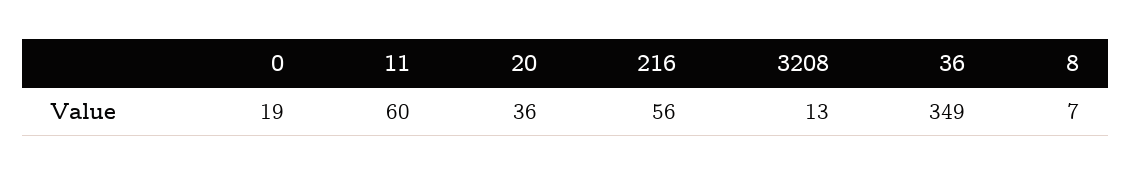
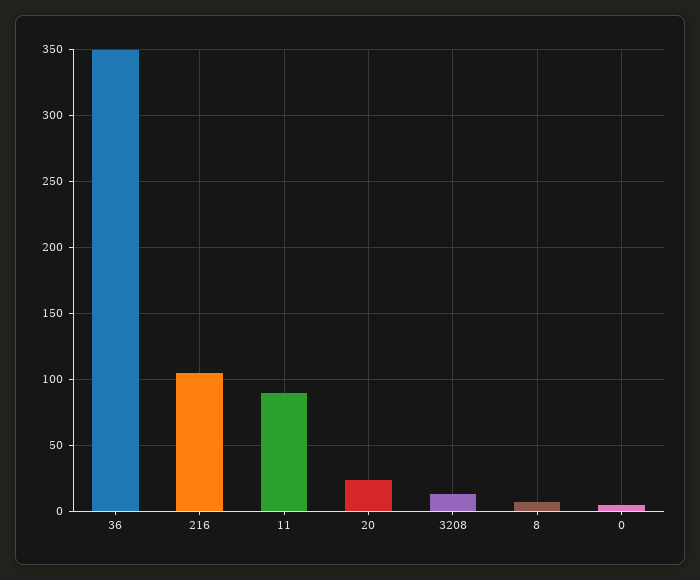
  {
-   "0": 19,
+   "0": 5,
-   "11": 60,
+   "11": 90,
-   "20": 36,
+   "20": 25,
-   "216": 56,
+   "216": 105,
    "3208": 13,
    "36": 349,
    "8": 7
  }

